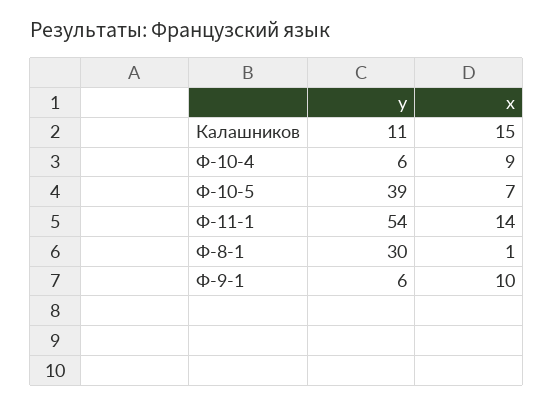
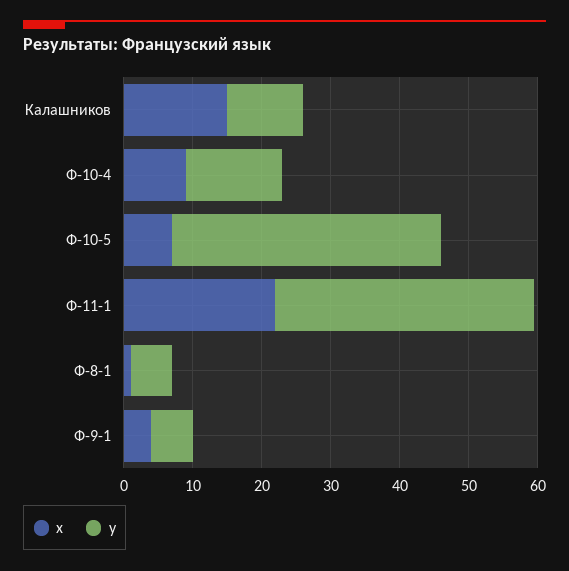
  {
    "y": {
      "Калашников": 11,
-     "Ф-10-4": 6,
+     "Ф-10-4": 14,
      "Ф-10-5": 39,
-     "Ф-11-1": 54,
+     "Ф-11-1": 38,
-     "Ф-8-1": 30,
+     "Ф-8-1": 6,
      "Ф-9-1": 6
    },
    "x": {
      "Калашников": 15,
      "Ф-10-4": 9,
      "Ф-10-5": 7,
-     "Ф-11-1": 14,
+     "Ф-11-1": 22,
      "Ф-8-1": 1,
-     "Ф-9-1": 10
+     "Ф-9-1": 4
    }
  }

